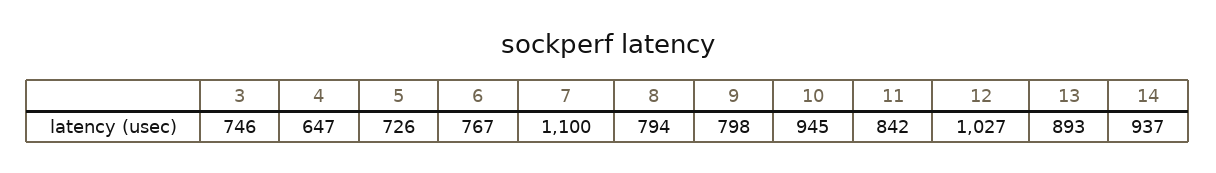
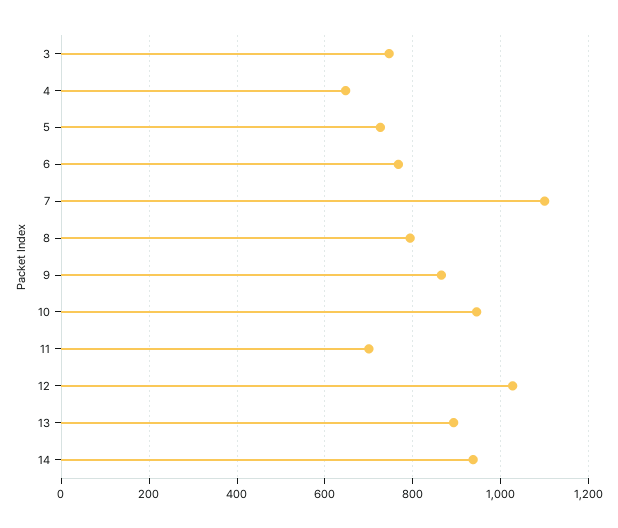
  {
    "3": 746,
    "4": 647,
    "5": 726,
    "6": 767,
    "7": 1100,
    "8": 794,
-   "9": 798,
+   "9": 860,
    "10": 945,
-   "11": 842,
+   "11": 700,
    "12": 1027,
    "13": 893,
    "14": 937
  }

